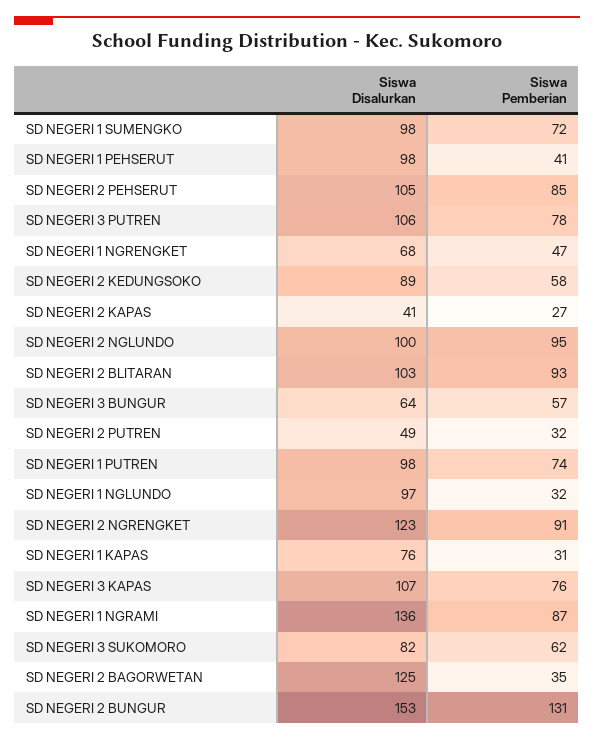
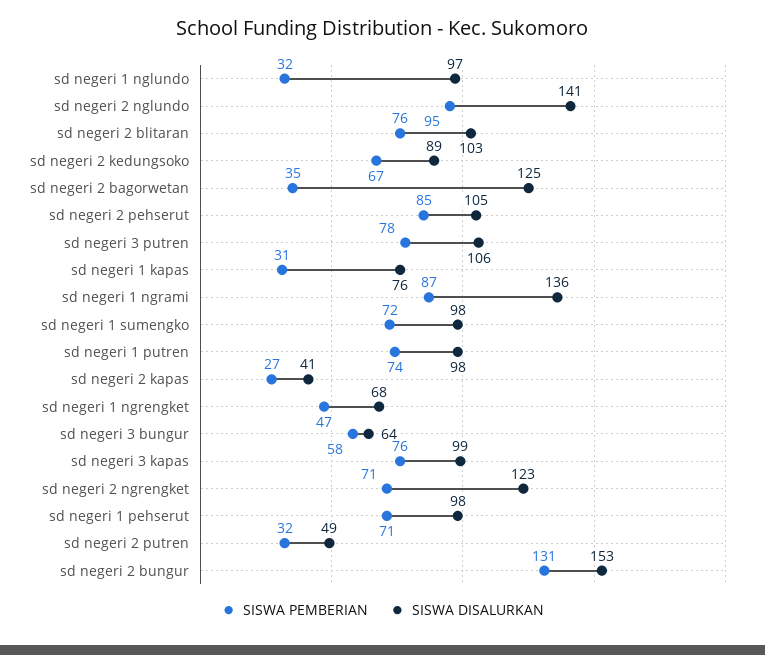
  {
    "Siswa Disalurkan": {
      "SD NEGERI 1 SUMENGKO": 98,
      "SD NEGERI 1 PEHSERUT": 98,
      "SD NEGERI 2 PEHSERUT": 105,
      "SD NEGERI 3 PUTREN": 106,
      "SD NEGERI 1 NGRENGKET": 68,
      "SD NEGERI 2 KEDUNGSOKO": 89,
      "SD NEGERI 2 KAPAS": 41,
-     "SD NEGERI 2 NGLUNDO": 100,
+     "SD NEGERI 2 NGLUNDO": 141,
      "SD NEGERI 2 BLITARAN": 103,
      "SD NEGERI 3 BUNGUR": 64,
      "SD NEGERI 2 PUTREN": 49,
      "SD NEGERI 1 PUTREN": 98,
      "SD NEGERI 1 NGLUNDO": 97,
      "SD NEGERI 2 NGRENGKET": 123,
      "SD NEGERI 1 KAPAS": 76,
-     "SD NEGERI 3 KAPAS": 107,
+     "SD NEGERI 3 KAPAS": 99,
      "SD NEGERI 1 NGRAMI": 136,
-     "SD NEGERI 3 SUKOMORO": 82,
      "SD NEGERI 2 BAGORWETAN": 125,
      "SD NEGERI 2 BUNGUR": 153
    },
    "Siswa Pemberian": {
      "SD NEGERI 1 SUMENGKO": 72,
-     "SD NEGERI 1 PEHSERUT": 41,
+     "SD NEGERI 1 PEHSERUT": 71,
      "SD NEGERI 2 PEHSERUT": 85,
      "SD NEGERI 3 PUTREN": 78,
      "SD NEGERI 1 NGRENGKET": 47,
-     "SD NEGERI 2 KEDUNGSOKO": 58,
+     "SD NEGERI 2 KEDUNGSOKO": 67,
      "SD NEGERI 2 KAPAS": 27,
      "SD NEGERI 2 NGLUNDO": 95,
-     "SD NEGERI 2 BLITARAN": 93,
+     "SD NEGERI 2 BLITARAN": 76,
-     "SD NEGERI 3 BUNGUR": 57,
+     "SD NEGERI 3 BUNGUR": 58,
      "SD NEGERI 2 PUTREN": 32,
      "SD NEGERI 1 PUTREN": 74,
      "SD NEGERI 1 NGLUNDO": 32,
-     "SD NEGERI 2 NGRENGKET": 91,
+     "SD NEGERI 2 NGRENGKET": 71,
      "SD NEGERI 1 KAPAS": 31,
      "SD NEGERI 3 KAPAS": 76,
      "SD NEGERI 1 NGRAMI": 87,
-     "SD NEGERI 3 SUKOMORO": 62,
      "SD NEGERI 2 BAGORWETAN": 35,
      "SD NEGERI 2 BUNGUR": 131
    }
  }

